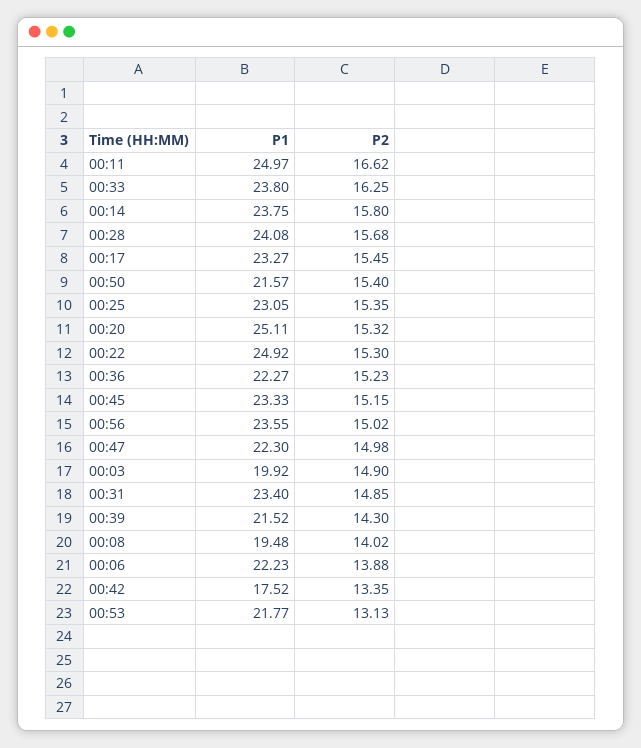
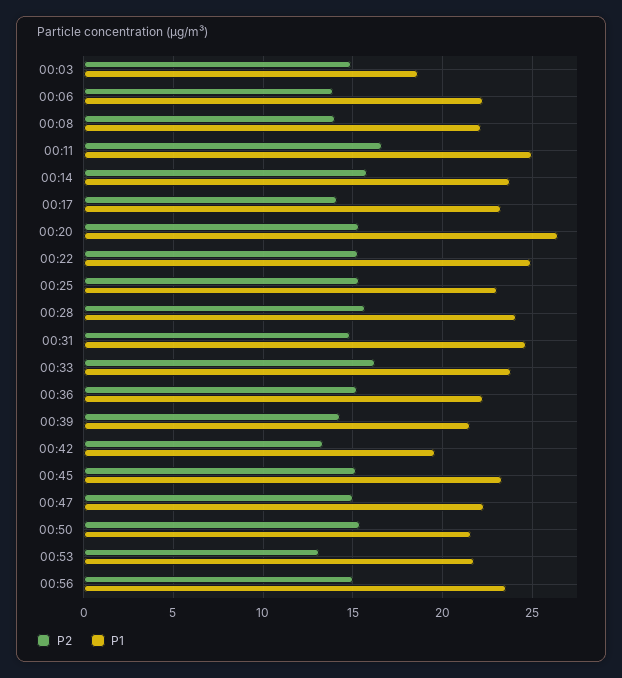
  {
    "P1": {
      "00:11": 24.97,
      "00:33": 23.8,
      "00:14": 23.75,
      "00:28": 24.08,
      "00:17": 23.27,
      "00:50": 21.57,
      "00:25": 23.05,
-     "00:20": 25.11,
+     "00:20": 26.5,
      "00:22": 24.92,
      "00:36": 22.27,
      "00:45": 23.33,
      "00:56": 23.55,
      "00:47": 22.3,
-     "00:03": 19.92,
+     "00:03": 18.5,
-     "00:31": 23.4,
+     "00:31": 24.5,
      "00:39": 21.52,
-     "00:08": 19.48,
+     "00:08": 22,
      "00:06": 22.23,
-     "00:42": 17.52,
+     "00:42": 19.5,
      "00:53": 21.77
    },
    "P2": {
      "00:11": 16.62,
      "00:33": 16.25,
      "00:14": 15.8,
      "00:28": 15.68,
-     "00:17": 15.45,
+     "00:17": 14,
      "00:50": 15.4,
      "00:25": 15.35,
      "00:20": 15.32,
      "00:22": 15.3,
      "00:36": 15.23,
      "00:45": 15.15,
      "00:56": 15.02,
      "00:47": 14.98,
      "00:03": 14.9,
      "00:31": 14.85,
      "00:39": 14.3,
      "00:08": 14.02,
      "00:06": 13.88,
      "00:42": 13.35,
      "00:53": 13.13
    }
  }

